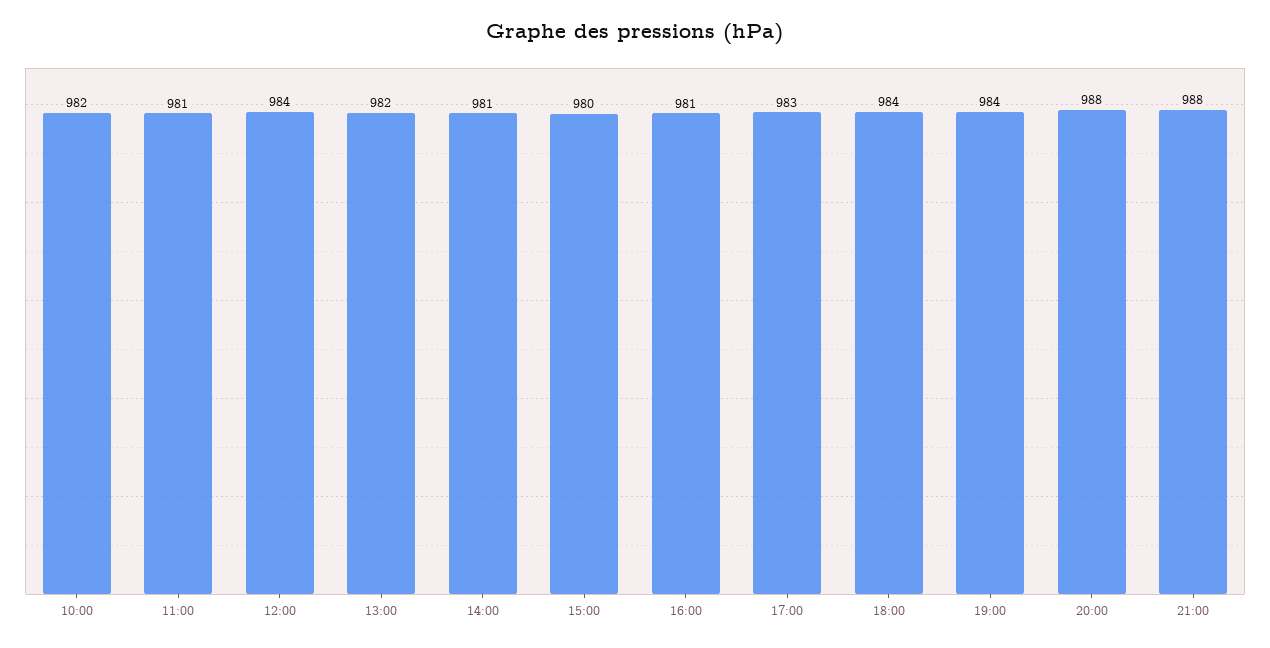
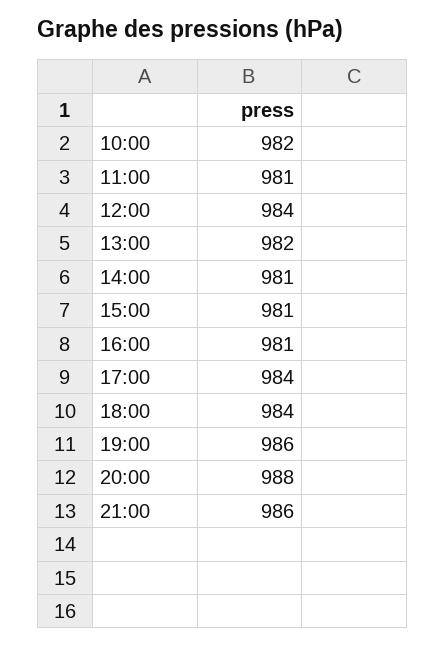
  {
    "10:00": 982,
    "11:00": 981,
    "12:00": 984,
    "13:00": 982,
    "14:00": 981,
-   "15:00": 980,
+   "15:00": 981,
    "16:00": 981,
-   "17:00": 983,
+   "17:00": 984,
    "18:00": 984,
-   "19:00": 984,
+   "19:00": 986,
    "20:00": 988,
-   "21:00": 988
+   "21:00": 986
  }

